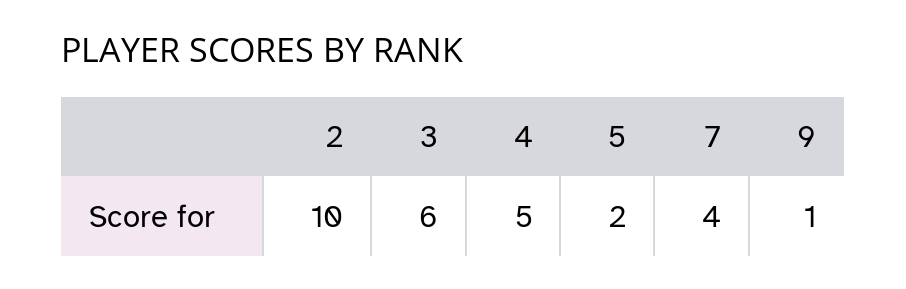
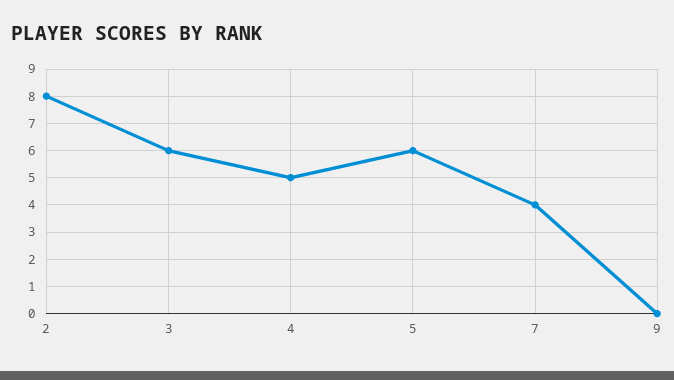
  {
-   "2": 10,
+   "2": 8,
    "3": 6,
    "4": 5,
-   "5": 2,
+   "5": 6,
    "7": 4,
-   "9": 1
+   "9": 0
  }

